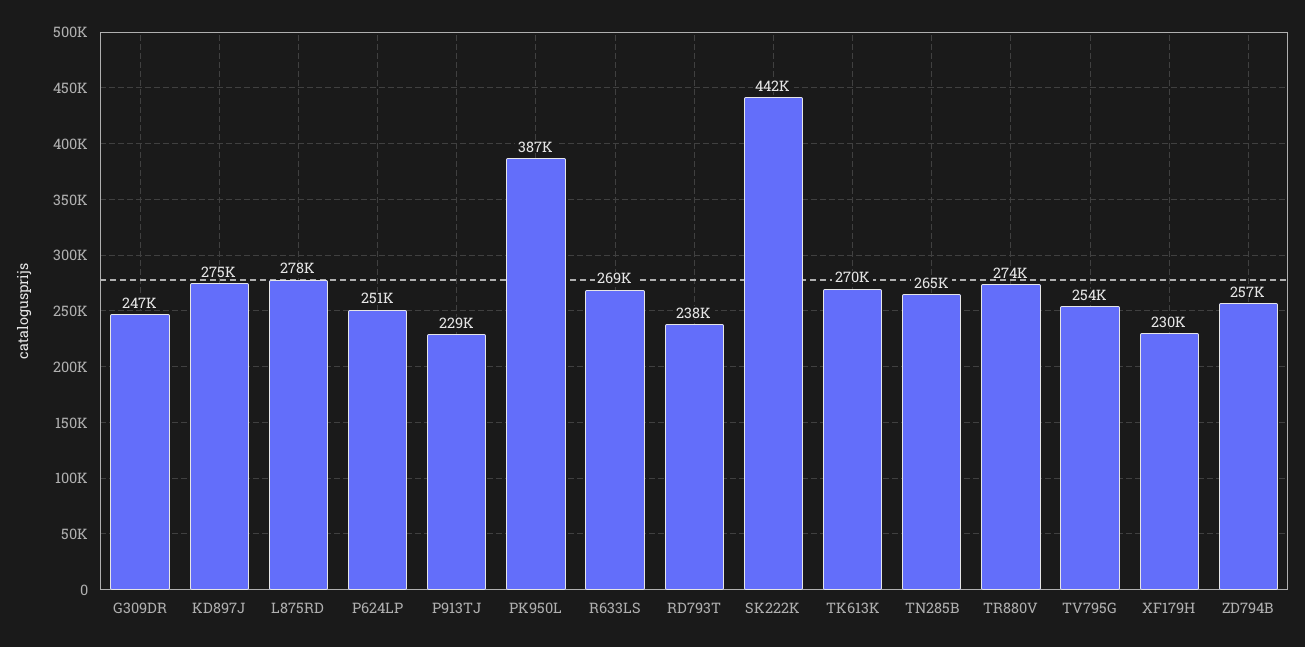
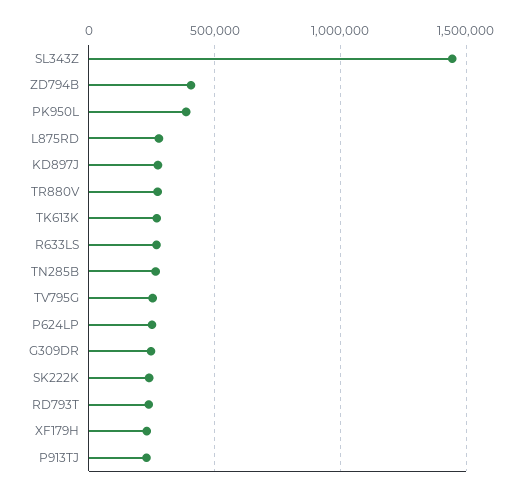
  {
    "G309DR": 247000,
    "KD897J": 275000,
    "L875RD": 278000,
    "P624LP": 251000,
    "P913TJ": 229000,
    "PK950L": 387000,
    "R633LS": 269000,
    "RD793T": 238000,
-   "SK222K": 442000,
+   "SK222K": 250000,
    "TK613K": 270000,
    "TN285B": 265000,
    "TR880V": 274000,
    "TV795G": 254000,
    "XF179H": 230000,
-   "ZD794B": 257000
+   "ZD794B": 400000,
+   "SL343Z": 1450000
  }

